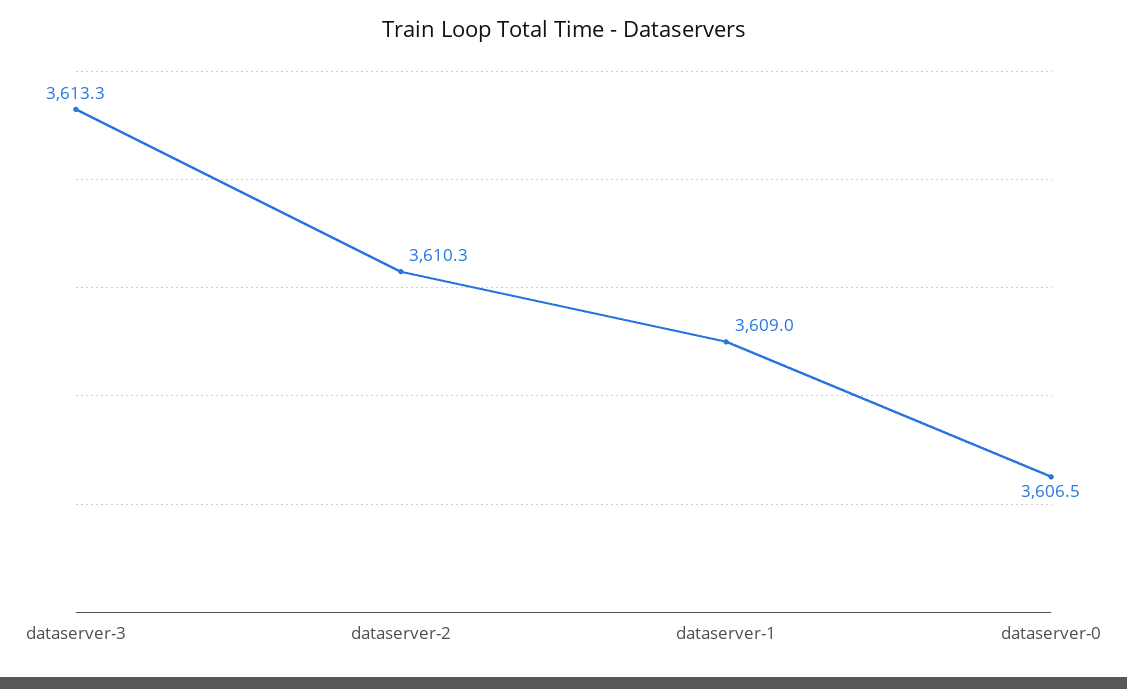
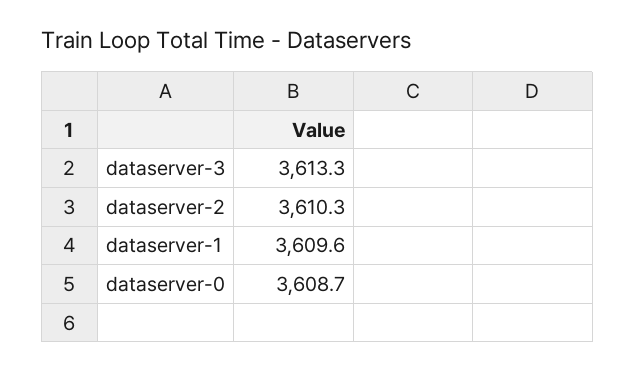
  {
    "dataserver-3": 3613.3,
    "dataserver-2": 3610.3,
-   "dataserver-1": 3609,
+   "dataserver-1": 3609.6,
-   "dataserver-0": 3606.5
+   "dataserver-0": 3608.7
  }

